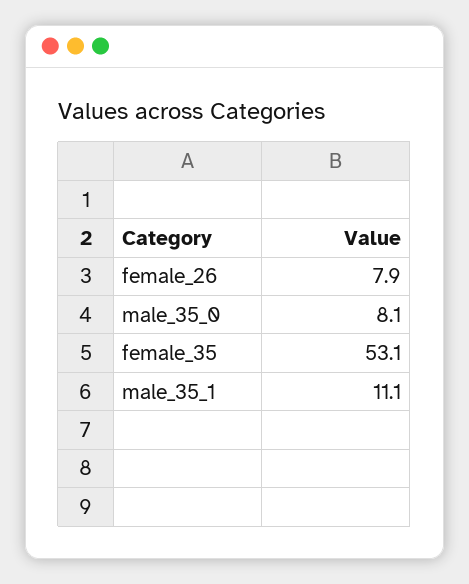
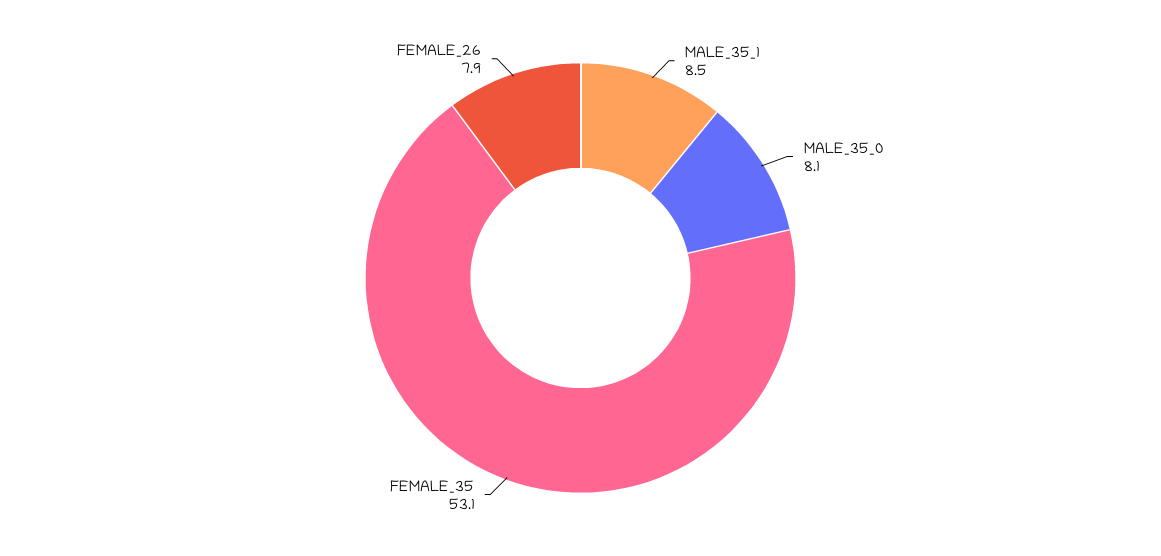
  {
    "female_26": 7.9,
    "male_35_0": 8.1,
    "female_35": 53.1,
-   "male_35_1": 11.1
+   "male_35_1": 8.5
  }

